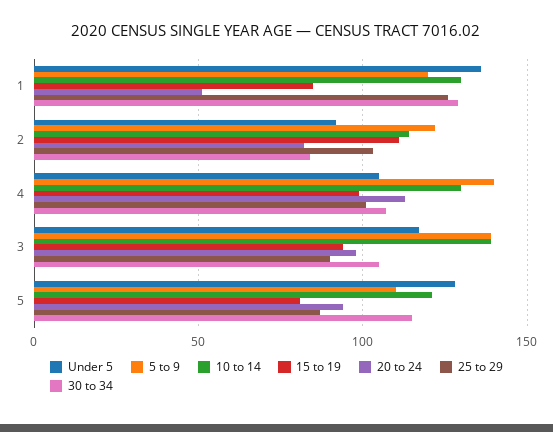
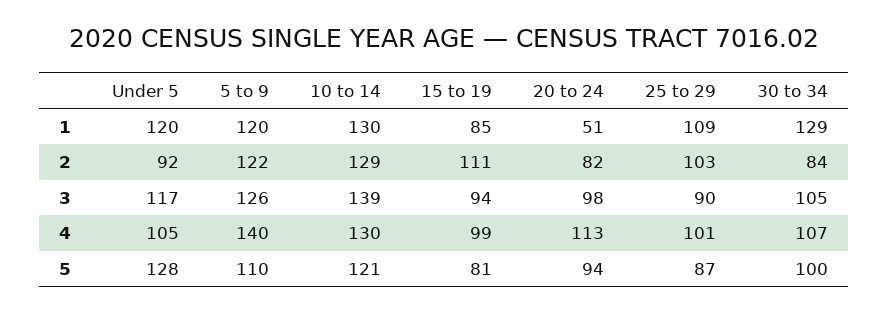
  {
    "Under 5": {
-     "1": 135,
+     "1": 120,
      "2": 92,
      "4": 105,
      "3": 117,
      "5": 128
    },
    "5 to 9": {
      "1": 120,
      "2": 122,
      "4": 140,
-     "3": 140,
+     "3": 126,
      "5": 110
    },
    "10 to 14": {
      "1": 130,
-     "2": 115,
+     "2": 129,
      "4": 130,
      "3": 139,
      "5": 121
    },
    "15 to 19": {
      "1": 85,
      "2": 111,
      "4": 99,
      "3": 94,
      "5": 81
    },
    "20 to 24": {
      "1": 51,
      "2": 82,
      "4": 113,
      "3": 98,
      "5": 94
    },
    "25 to 29": {
-     "1": 125,
+     "1": 109,
      "2": 103,
      "4": 101,
      "3": 90,
      "5": 87
    },
    "30 to 34": {
      "1": 129,
      "2": 84,
      "4": 107,
      "3": 105,
-     "5": 115
+     "5": 100
    }
  }

